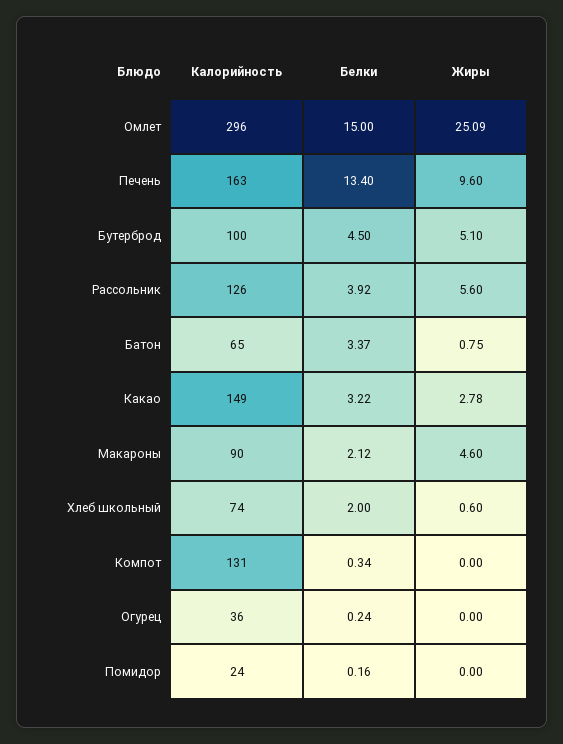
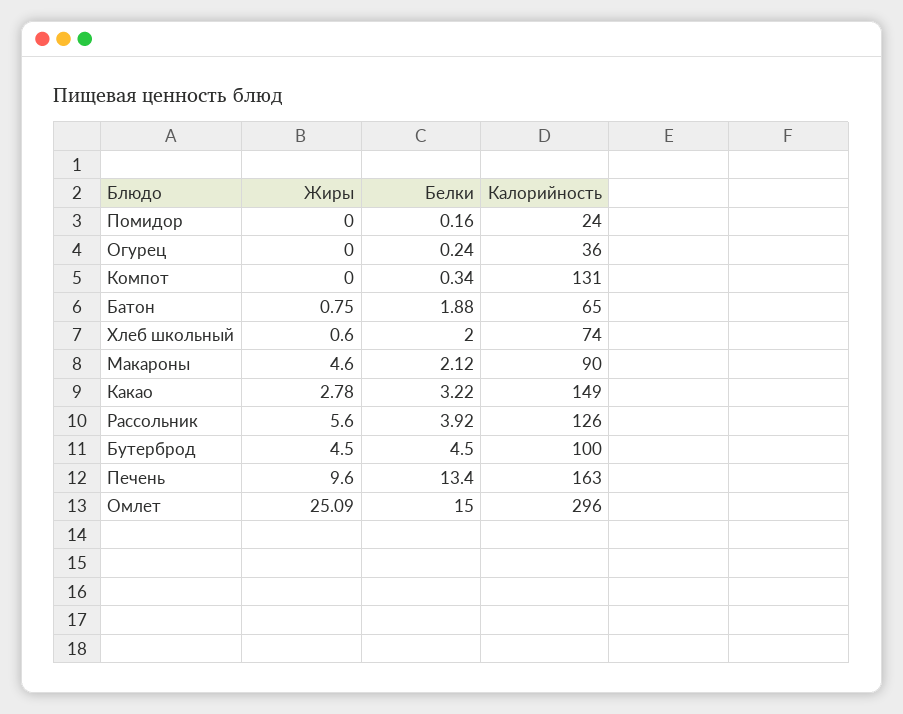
  {
    "Калорийность": {
      "Омлет": 296,
      "Печень": 163,
      "Бутерброд": 100,
      "Рассольник": 126,
      "Батон": 65,
      "Какао": 149,
      "Макароны": 90,
      "Хлеб школьный": 74,
      "Компот": 131,
      "Огурец": 36,
      "Помидор": 24
    },
    "Белки": {
      "Омлет": 15,
      "Печень": 13.4,
      "Бутерброд": 4.5,
      "Рассольник": 3.92,
-     "Батон": 3.37,
+     "Батон": 1.88,
      "Какао": 3.22,
      "Макароны": 2.12,
      "Хлеб школьный": 2,
      "Компот": 0.34,
      "Огурец": 0.24,
      "Помидор": 0.16
    },
    "Жиры": {
      "Омлет": 25.09,
      "Печень": 9.6,
-     "Бутерброд": 5.1,
+     "Бутерброд": 4.5,
      "Рассольник": 5.6,
      "Батон": 0.75,
      "Какао": 2.78,
      "Макароны": 4.6,
      "Хлеб школьный": 0.6,
      "Компот": 0,
      "Огурец": 0,
      "Помидор": 0
    }
  }

